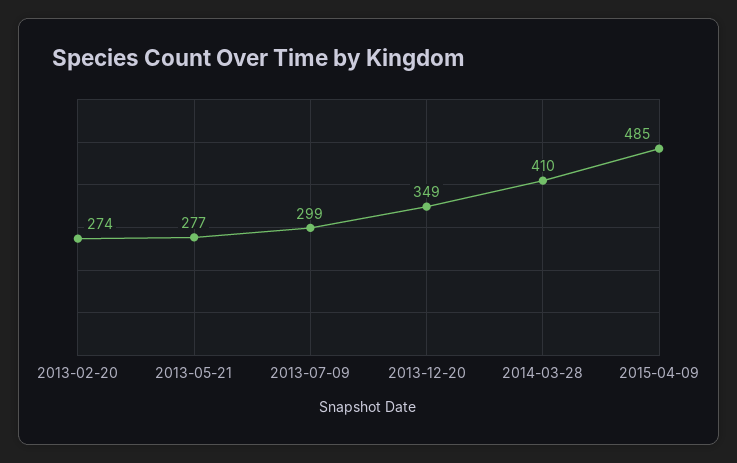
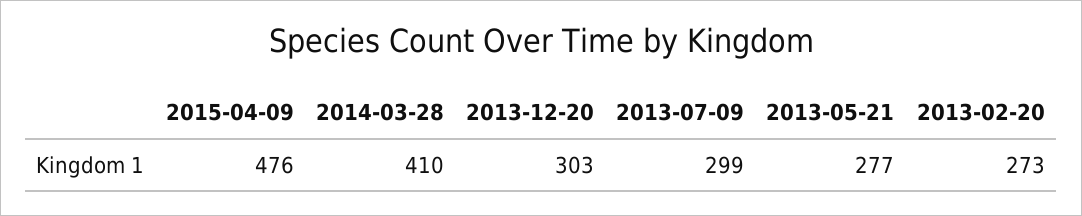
  {
-   "2013-02-20": 274,
+   "2013-02-20": 273,
    "2013-05-21": 277,
    "2013-07-09": 299,
-   "2013-12-20": 349,
+   "2013-12-20": 303,
    "2014-03-28": 410,
-   "2015-04-09": 485
+   "2015-04-09": 476
  }

